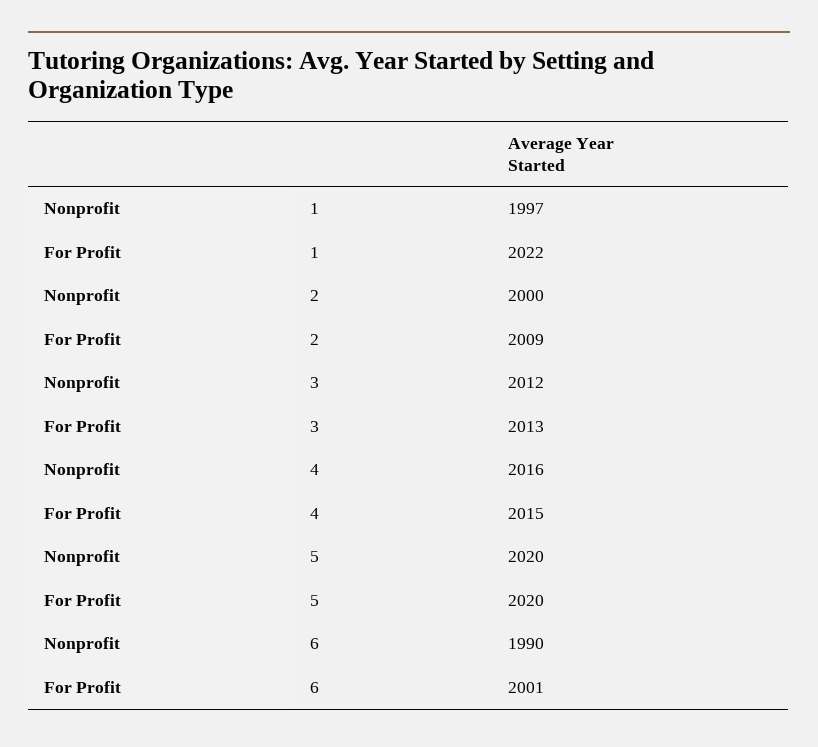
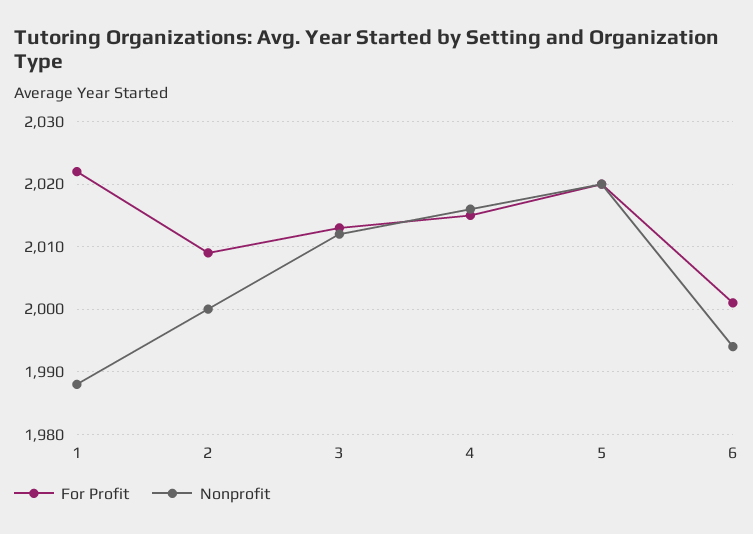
  {
    "Nonprofit": {
-     "1": 1997,
+     "1": 1988,
      "2": 2000,
      "3": 2012,
      "4": 2016,
      "5": 2020,
-     "6": 1990
+     "6": 1994
    },
    "For Profit": {
      "1": 2022,
      "2": 2009,
      "3": 2013,
      "4": 2015,
      "5": 2020,
      "6": 2001
    }
  }

